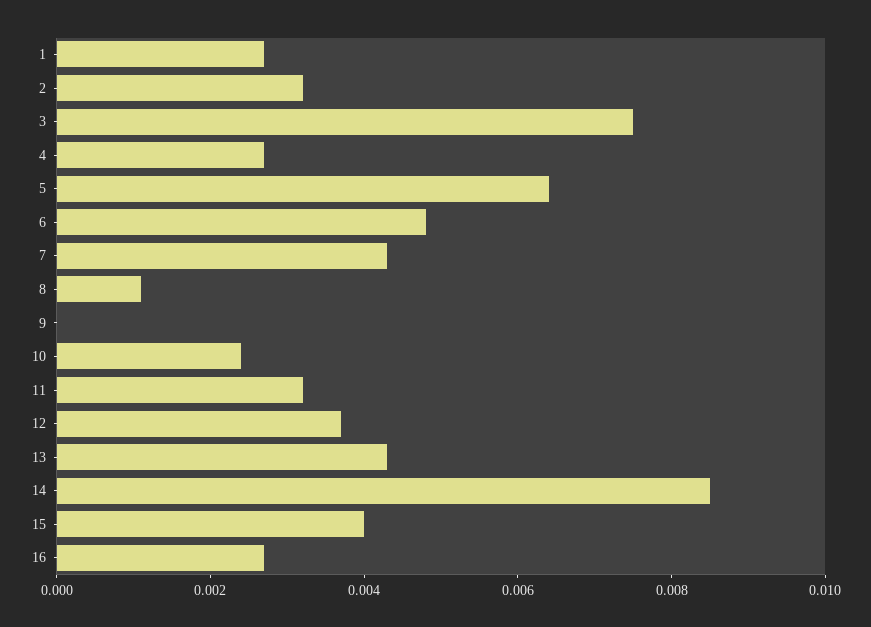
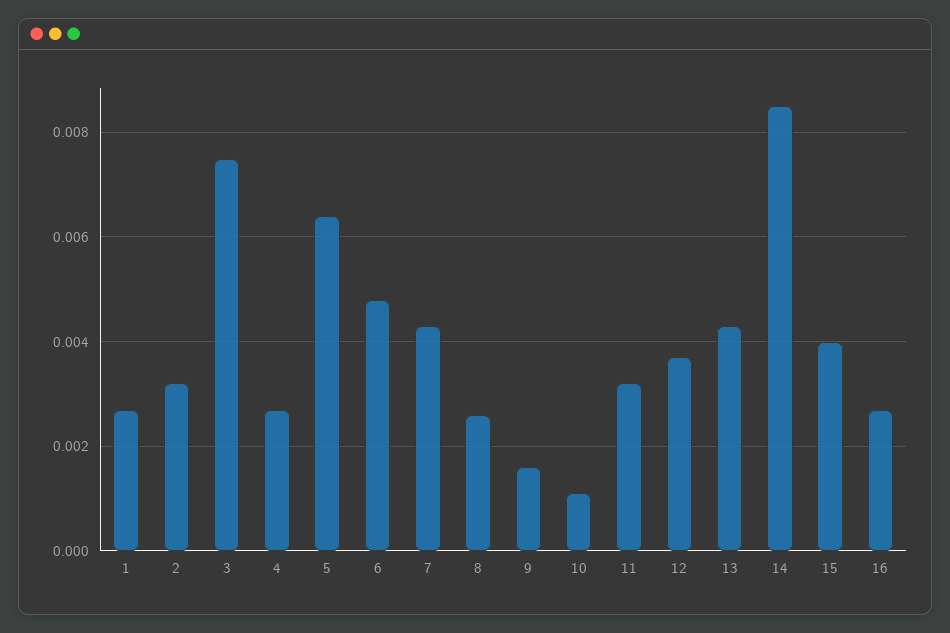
  {
    "1": 0.0025,
    "2": 0.003,
    "3": 0.0075,
    "4": 0.0025,
    "5": 0.0065,
    "6": 0.005,
    "7": 0.0045,
-   "8": 0.001,
+   "8": 0.0025,
-   "9": 0,
+   "9": 0.0015,
-   "10": 0.0025,
+   "10": 0.001,
    "11": 0.003,
    "12": 0.0035,
    "13": 0.0045,
    "14": 0.0085,
    "15": 0.004,
    "16": 0.0025
  }

